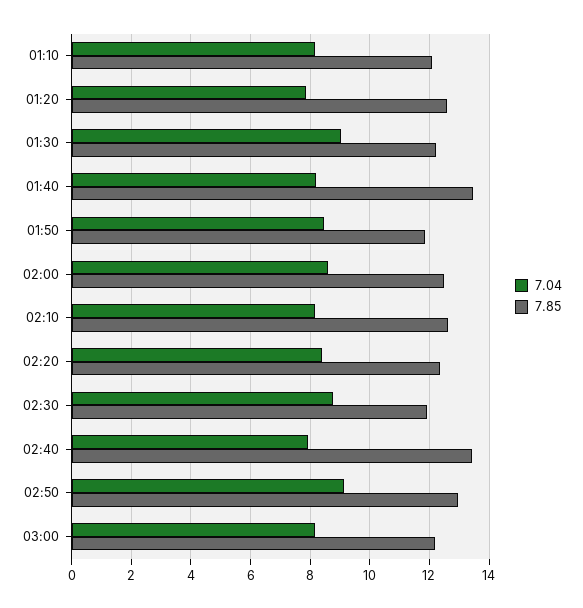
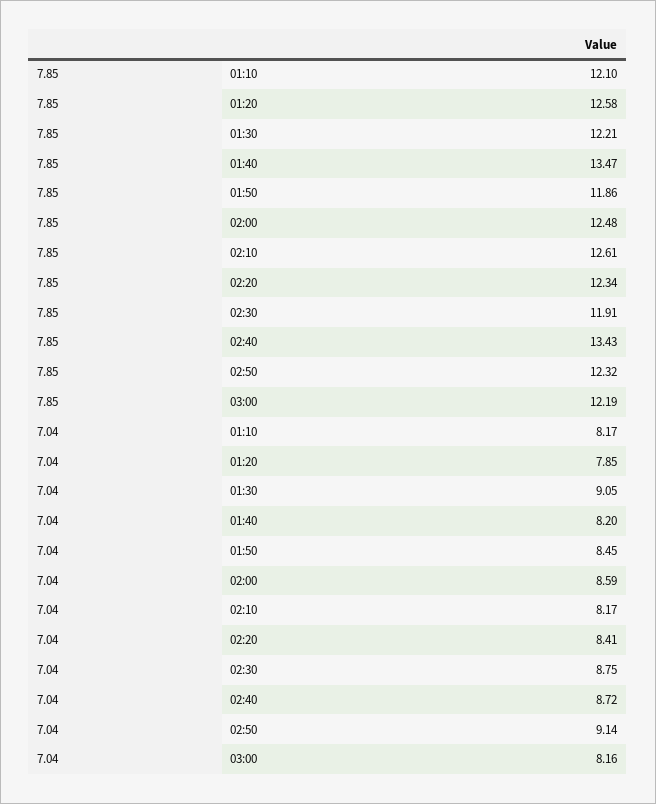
  {
    "7.04": {
      "01:10": 8.17,
      "01:20": 7.85,
      "01:30": 9.05,
      "01:40": 8.2,
      "01:50": 8.45,
      "02:00": 8.59,
      "02:10": 8.17,
      "02:20": 8.41,
      "02:30": 8.75,
-     "02:40": 8,
+     "02:40": 8.72,
      "02:50": 9.14,
      "03:00": 8.16
    },
    "7.85": {
      "01:10": 12.1,
      "01:20": 12.58,
      "01:30": 12.21,
      "01:40": 13.47,
      "01:50": 11.86,
      "02:00": 12.48,
      "02:10": 12.61,
      "02:20": 12.34,
      "02:30": 11.91,
      "02:40": 13.43,
-     "02:50": 13,
+     "02:50": 12.32,
      "03:00": 12.19
    }
  }

